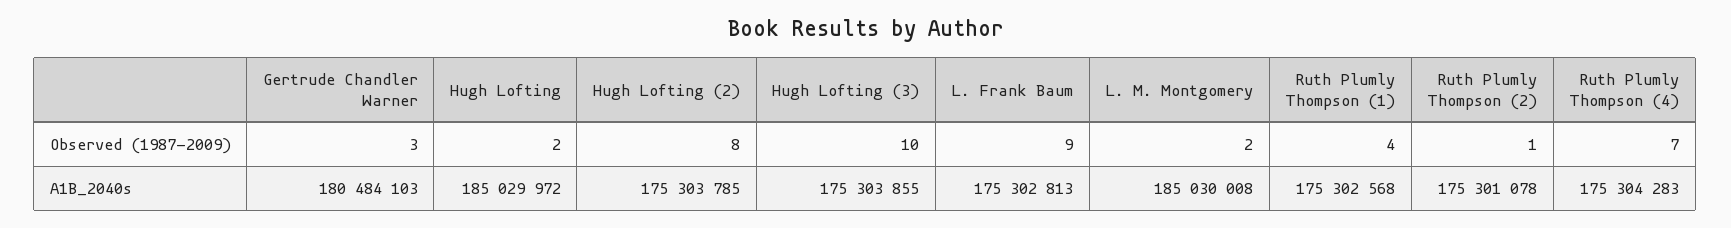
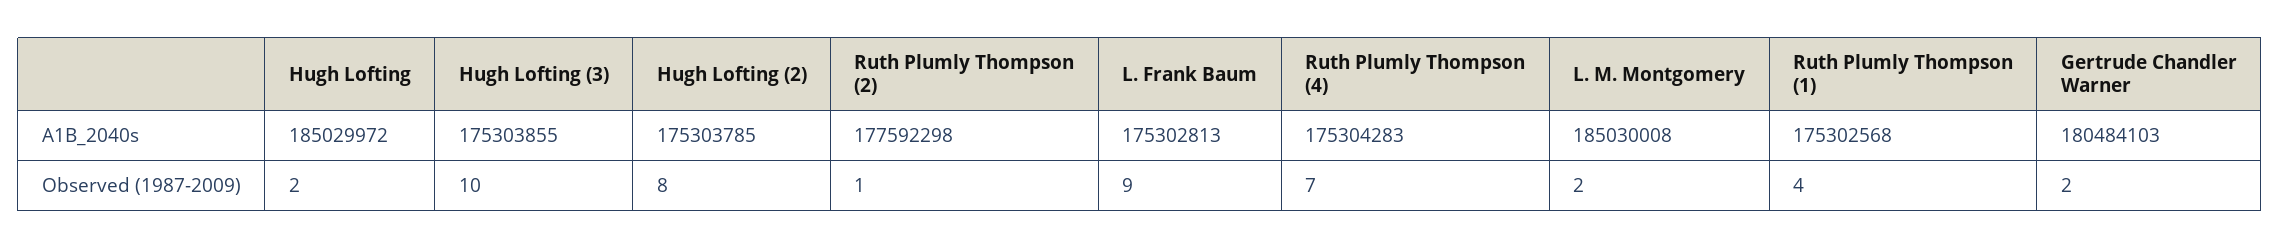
  {
    "Gertrude Chandler Warner": {
-     "Observed (1987-2009)": 3,
+     "Observed (1987-2009)": 2,
      "A1B_2040s": 180484103
    },
    "Hugh Lofting": {
      "Observed (1987-2009)": 2,
      "A1B_2040s": 185029972
    },
    "Hugh Lofting (2)": {
      "Observed (1987-2009)": 8,
      "A1B_2040s": 175303785
    },
    "Hugh Lofting (3)": {
      "Observed (1987-2009)": 10,
      "A1B_2040s": 175303855
    },
    "L. Frank Baum": {
      "Observed (1987-2009)": 9,
      "A1B_2040s": 175302813
    },
    "L. M. Montgomery": {
      "Observed (1987-2009)": 2,
      "A1B_2040s": 185030008
    },
    "Ruth Plumly Thompson (1)": {
      "Observed (1987-2009)": 4,
      "A1B_2040s": 175302568
    },
    "Ruth Plumly Thompson (2)": {
      "Observed (1987-2009)": 1,
-     "A1B_2040s": 175301078
+     "A1B_2040s": 177592298
    },
    "Ruth Plumly Thompson (4)": {
      "Observed (1987-2009)": 7,
      "A1B_2040s": 175304283
    }
  }

